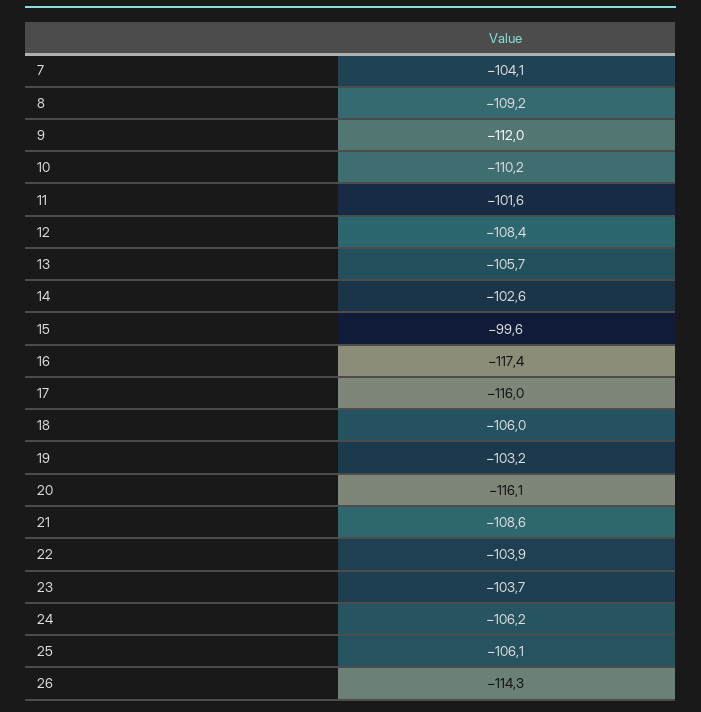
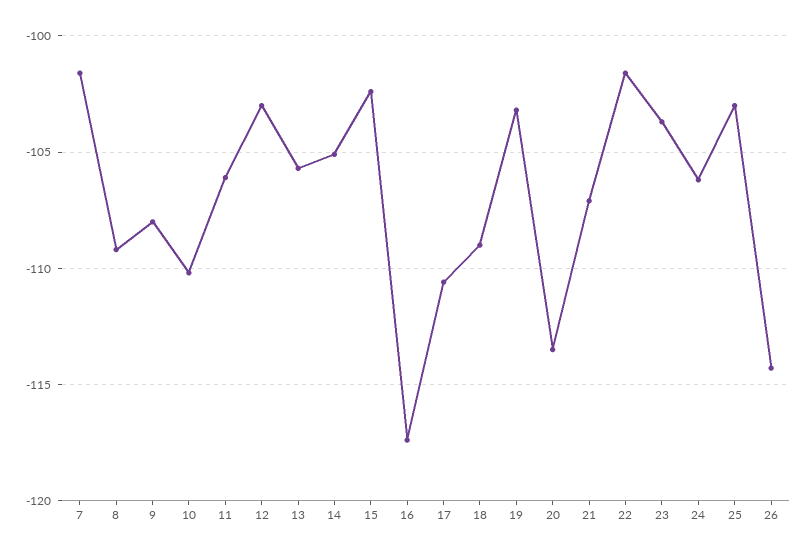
  {
-   "7": -104.1,
+   "7": -101.5,
    "8": -109.2,
-   "9": -112,
+   "9": -108,
    "10": -110.2,
-   "11": -101.6,
+   "11": -106,
-   "12": -108.4,
+   "12": -103,
    "13": -105.7,
-   "14": -102.6,
+   "14": -105,
-   "15": -99.6,
+   "15": -102.5,
    "16": -117.4,
-   "17": -116,
+   "17": -110.5,
-   "18": -106,
+   "18": -109,
    "19": -103.2,
-   "20": -116.1,
+   "20": -113.5,
-   "21": -108.6,
+   "21": -107,
-   "22": -103.9,
+   "22": -101.5,
    "23": -103.7,
    "24": -106.2,
-   "25": -106.1,
+   "25": -103,
    "26": -114.3
  }

